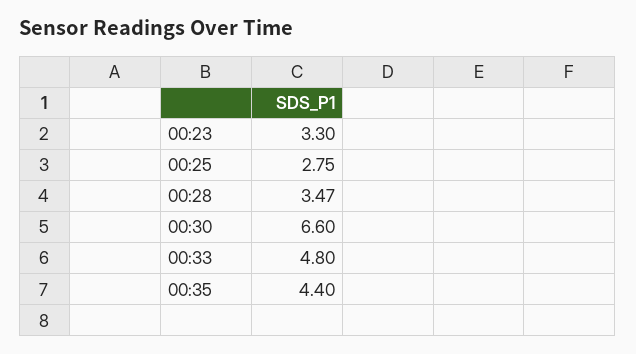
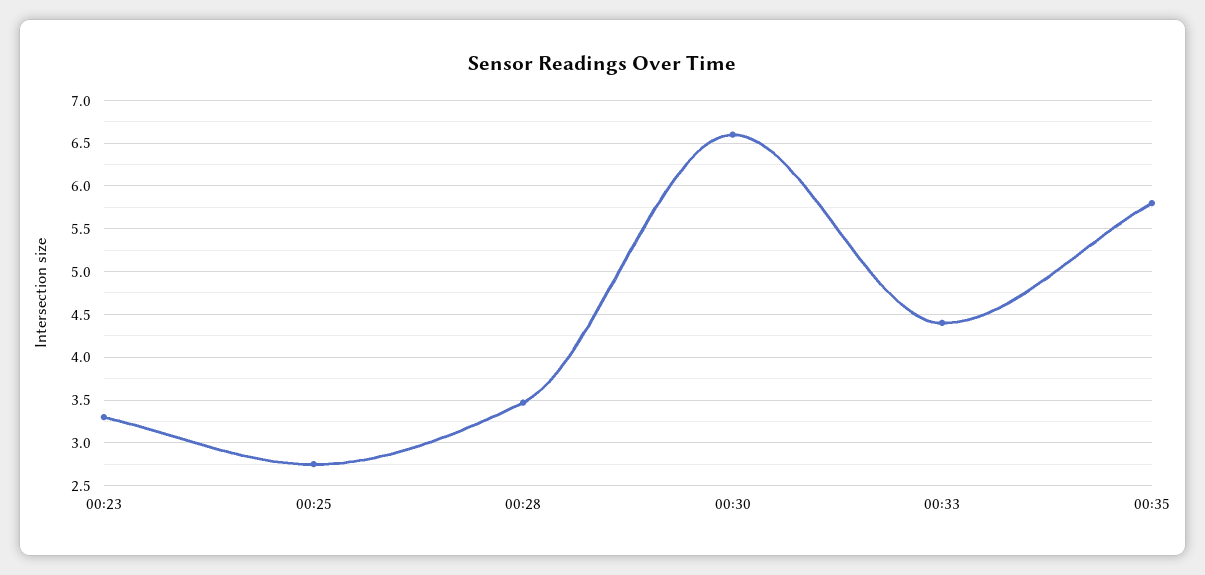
  {
    "00:23": 3.3,
    "00:25": 2.75,
    "00:28": 3.47,
    "00:30": 6.6,
-   "00:33": 4.8,
+   "00:33": 4.4,
-   "00:35": 4.4
+   "00:35": 5.8
  }

